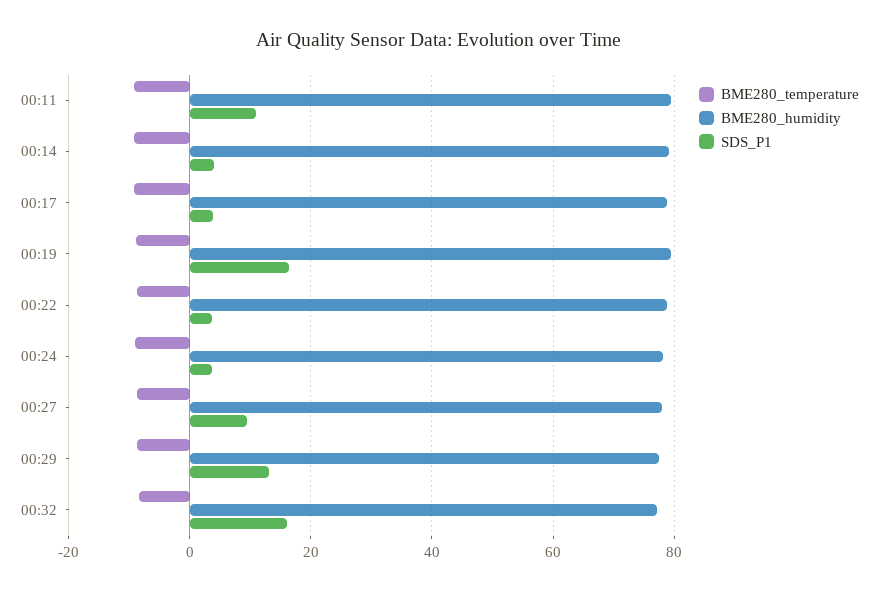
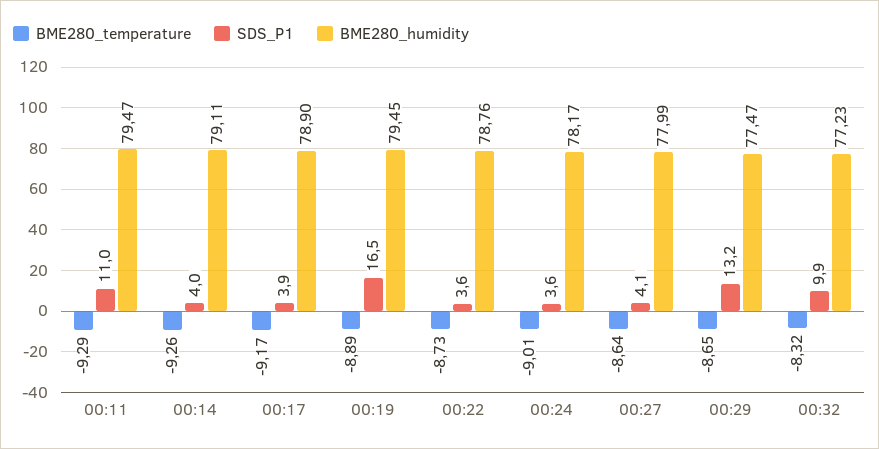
  {
    "BME280_temperature": {
      "00:11": -9.29,
      "00:14": -9.26,
      "00:17": -9.17,
      "00:19": -8.89,
      "00:22": -8.73,
      "00:24": -9.01,
      "00:27": -8.64,
      "00:29": -8.65,
      "00:32": -8.32
    },
    "BME280_humidity": {
      "00:11": 79.47,
      "00:14": 79.11,
      "00:17": 78.9,
      "00:19": 79.45,
      "00:22": 78.76,
      "00:24": 78.17,
      "00:27": 77.99,
      "00:29": 77.47,
      "00:32": 77.23
    },
    "SDS_P1": {
      "00:11": 11,
      "00:14": 4,
      "00:17": 3.9,
      "00:19": 16.5,
      "00:22": 3.6,
      "00:24": 3.6,
-     "00:27": 10,
+     "00:27": 4.1,
      "00:29": 13.2,
-     "00:32": 16
+     "00:32": 9.9
    }
  }

